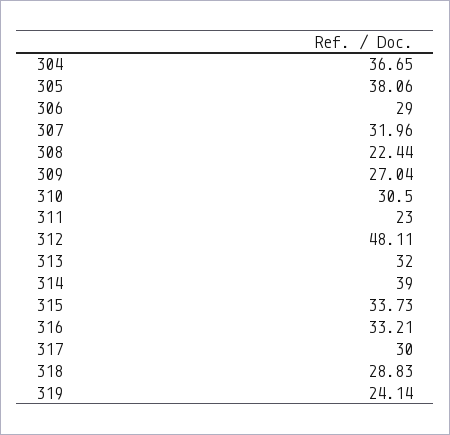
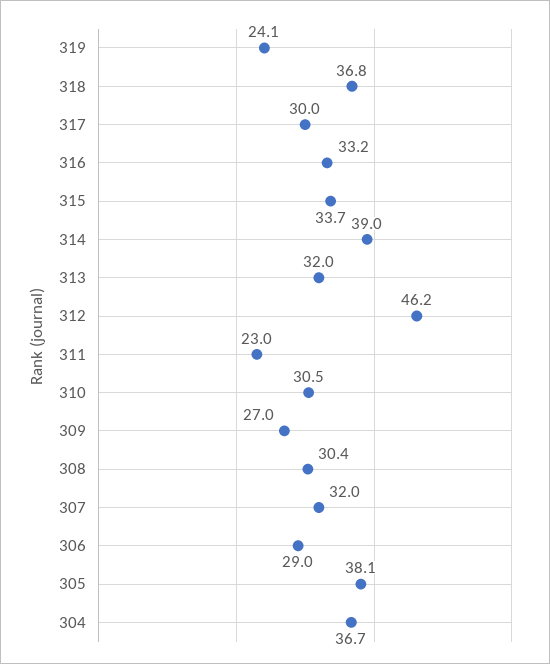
  {
    "304": 36.65,
    "305": 38.06,
    "306": 29,
    "307": 31.96,
-   "308": 22.44,
+   "308": 30.4,
    "309": 27.04,
    "310": 30.5,
    "311": 23,
-   "312": 48.11,
+   "312": 46.2,
    "313": 32,
    "314": 39,
    "315": 33.73,
    "316": 33.21,
    "317": 30,
-   "318": 28.83,
+   "318": 36.8,
    "319": 24.14
  }

